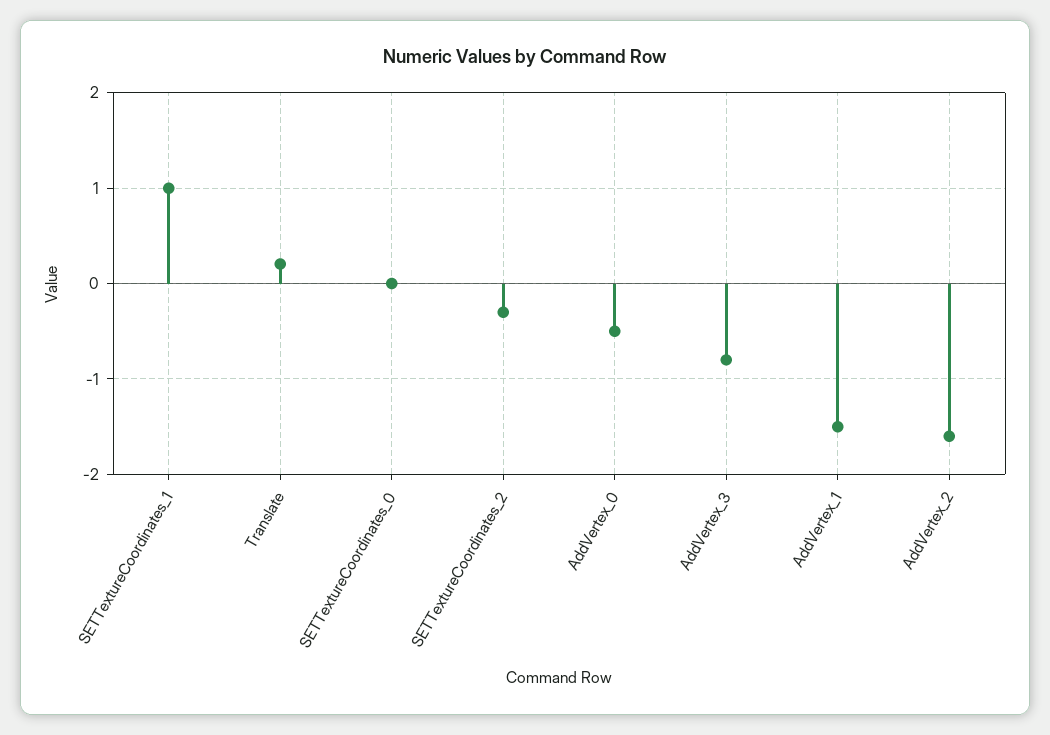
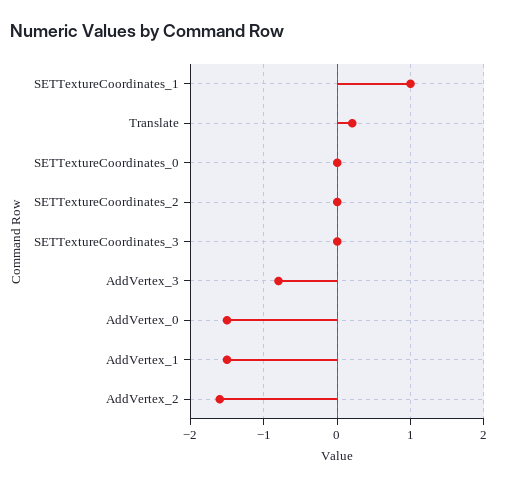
  {
    "SETTextureCoordinates_1": 1,
    "Translate": 0.2,
    "SETTextureCoordinates_0": 0,
-   "SETTextureCoordinates_2": -0.3,
+   "SETTextureCoordinates_2": 0,
-   "AddVertex_0": -0.5,
+   "AddVertex_0": -1.5,
    "AddVertex_3": -0.8,
    "AddVertex_1": -1.5,
-   "AddVertex_2": -1.6
+   "AddVertex_2": -1.6,
+   "SETTextureCoordinates_3": 0
  }

